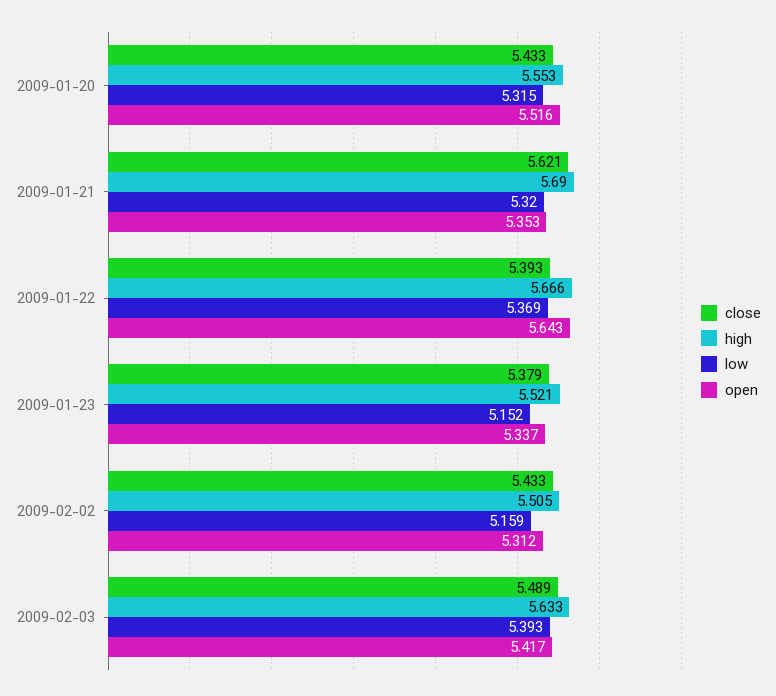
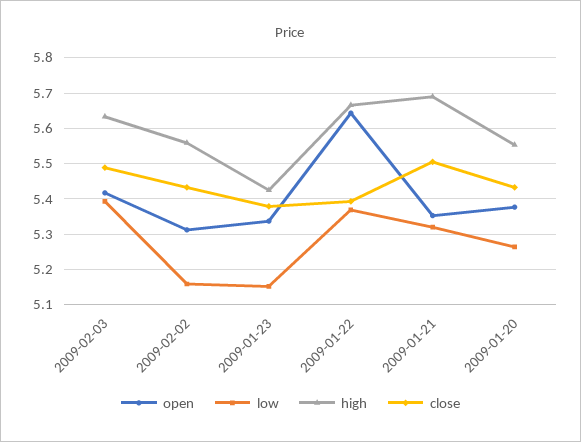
  {
    "close": {
      "2009-01-20": 5.433,
-     "2009-01-21": 5.621,
+     "2009-01-21": 5.5,
      "2009-01-22": 5.393,
      "2009-01-23": 5.379,
      "2009-02-02": 5.433,
      "2009-02-03": 5.489
    },
    "high": {
      "2009-01-20": 5.553,
      "2009-01-21": 5.69,
      "2009-01-22": 5.666,
-     "2009-01-23": 5.521,
+     "2009-01-23": 5.42,
-     "2009-02-02": 5.505,
+     "2009-02-02": 5.56,
      "2009-02-03": 5.633
    },
    "low": {
-     "2009-01-20": 5.315,
+     "2009-01-20": 5.26,
      "2009-01-21": 5.32,
      "2009-01-22": 5.369,
      "2009-01-23": 5.152,
      "2009-02-02": 5.159,
      "2009-02-03": 5.393
    },
    "open": {
-     "2009-01-20": 5.516,
+     "2009-01-20": 5.38,
      "2009-01-21": 5.353,
      "2009-01-22": 5.643,
      "2009-01-23": 5.337,
      "2009-02-02": 5.312,
      "2009-02-03": 5.417
    }
  }

